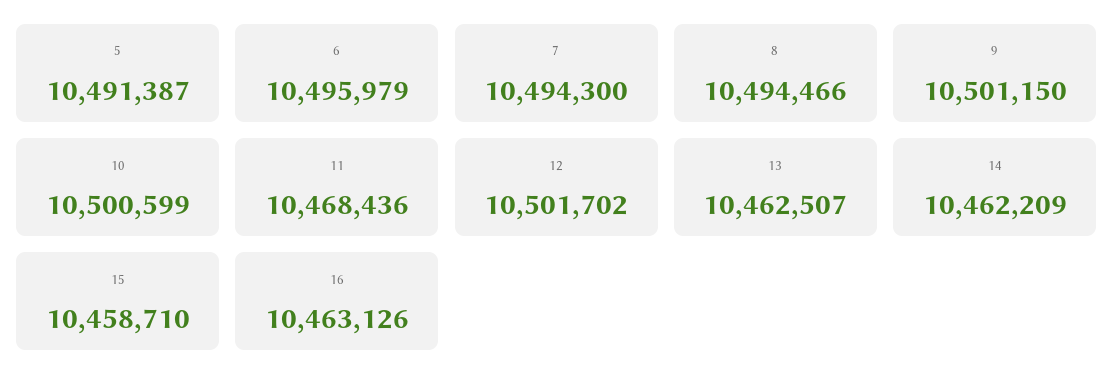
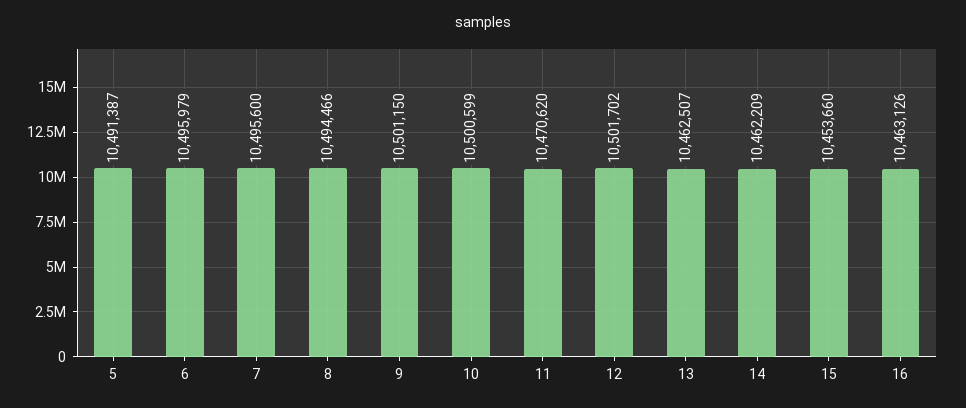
  {
    "5": 10491387,
    "6": 10495979,
-   "7": 10494300,
+   "7": 10495600,
    "8": 10494466,
    "9": 10501150,
    "10": 10500599,
-   "11": 10468436,
+   "11": 10470620,
    "12": 10501702,
    "13": 10462507,
    "14": 10462209,
-   "15": 10458710,
+   "15": 10453660,
    "16": 10463126
  }

